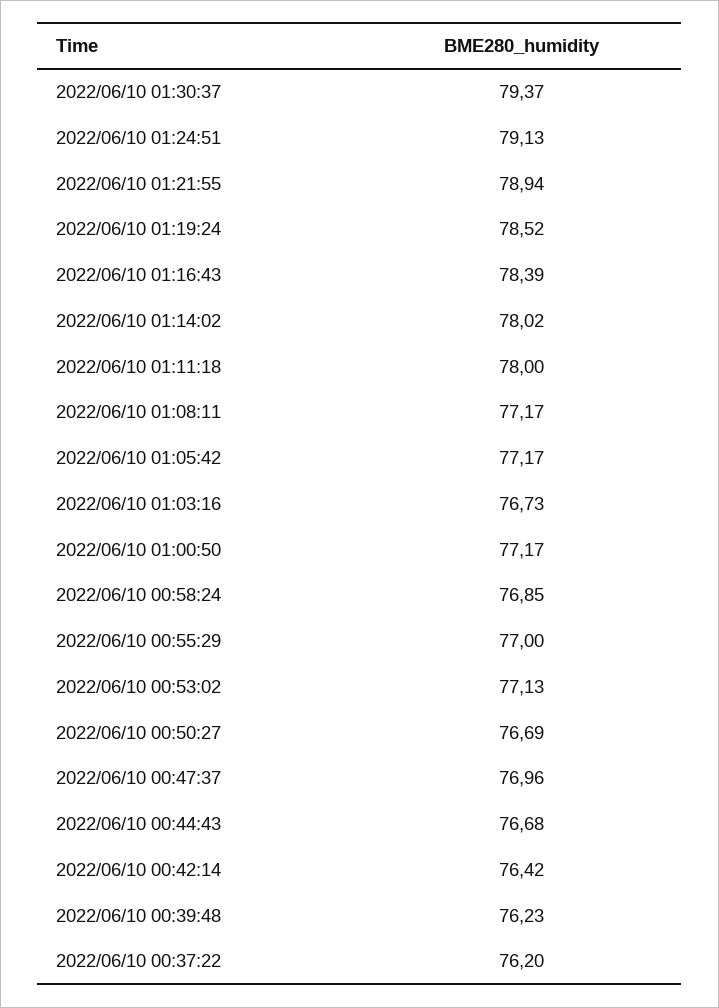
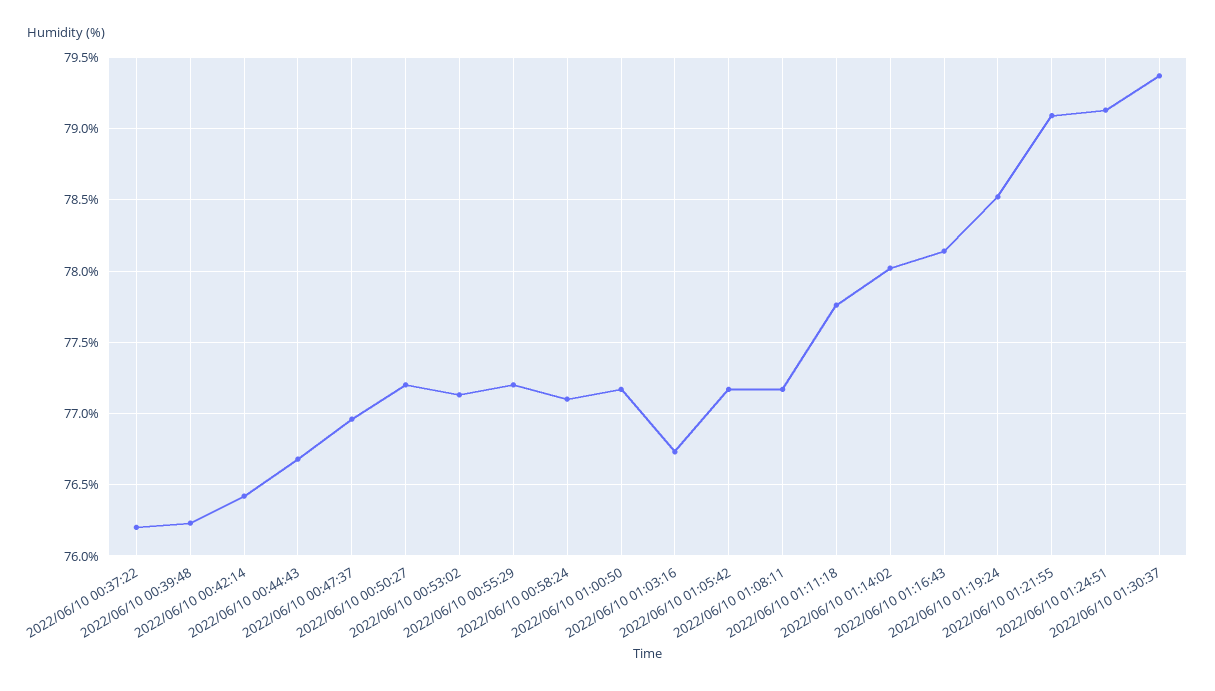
  {
    "2022/06/10 01:30:37": 79.37,
    "2022/06/10 01:24:51": 79.13,
-   "2022/06/10 01:21:55": 78.94,
+   "2022/06/10 01:21:55": 79.1,
    "2022/06/10 01:19:24": 78.52,
-   "2022/06/10 01:16:43": 78.39,
+   "2022/06/10 01:16:43": 78.15,
    "2022/06/10 01:14:02": 78.02,
-   "2022/06/10 01:11:18": 78,
+   "2022/06/10 01:11:18": 77.75,
    "2022/06/10 01:08:11": 77.17,
    "2022/06/10 01:05:42": 77.17,
    "2022/06/10 01:03:16": 76.73,
    "2022/06/10 01:00:50": 77.17,
-   "2022/06/10 00:58:24": 76.85,
+   "2022/06/10 00:58:24": 77.1,
-   "2022/06/10 00:55:29": 77,
+   "2022/06/10 00:55:29": 77.2,
    "2022/06/10 00:53:02": 77.13,
-   "2022/06/10 00:50:27": 76.69,
+   "2022/06/10 00:50:27": 77.2,
    "2022/06/10 00:47:37": 76.96,
    "2022/06/10 00:44:43": 76.68,
    "2022/06/10 00:42:14": 76.42,
    "2022/06/10 00:39:48": 76.23,
    "2022/06/10 00:37:22": 76.2
  }

